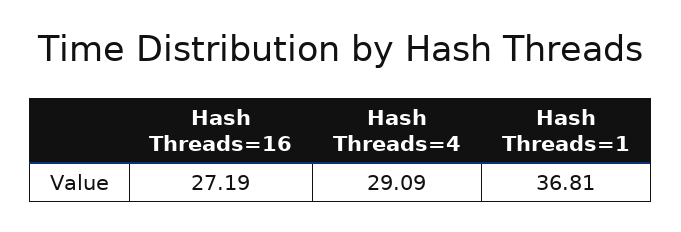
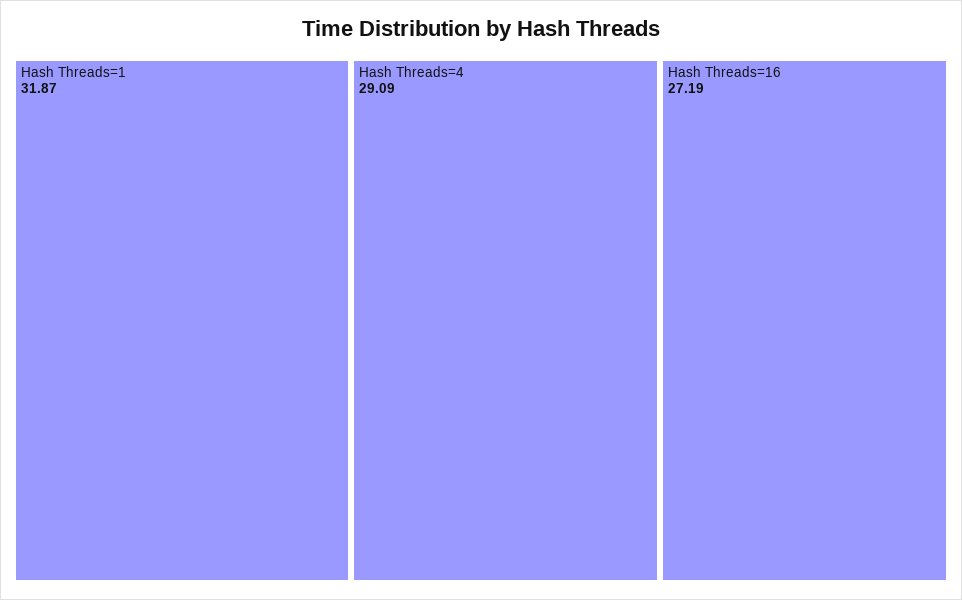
  {
    "Hash Threads=16": 27.19,
    "Hash Threads=4": 29.09,
-   "Hash Threads=1": 36.81
+   "Hash Threads=1": 31.87
  }

